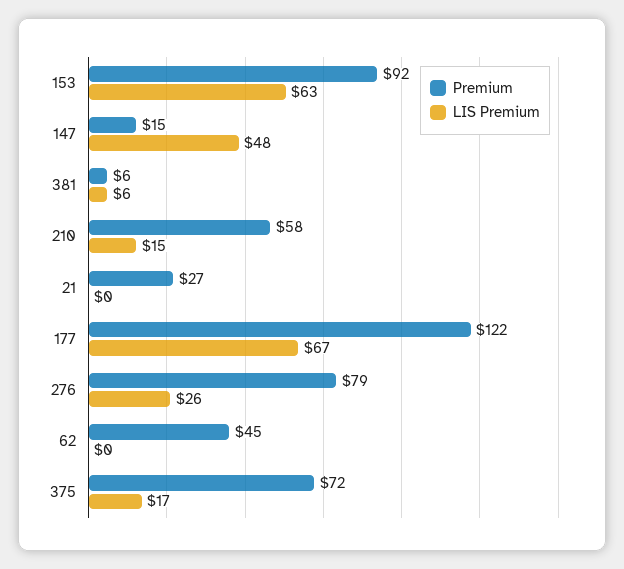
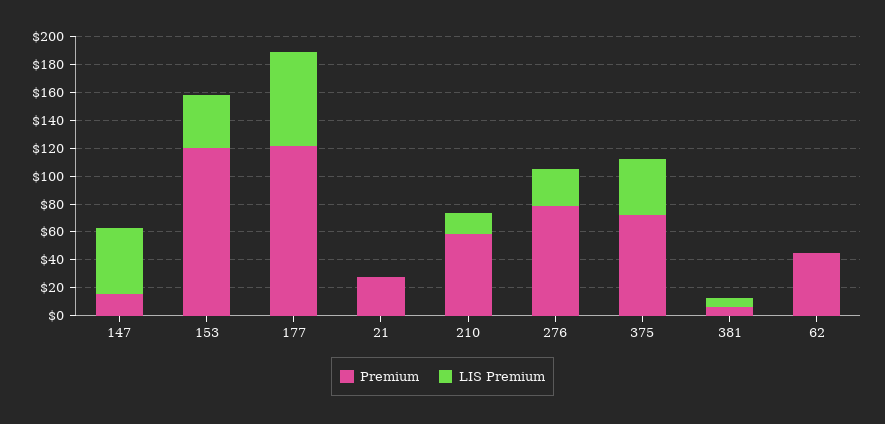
  {
    "Premium": {
-     "153": 92,
+     "153": 120,
      "147": 15,
      "381": 6,
      "210": 58,
      "21": 27,
      "177": 122,
      "276": 79,
      "62": 45,
      "375": 72
    },
    "LIS Premium": {
-     "153": 63,
+     "153": 40,
      "147": 48,
      "381": 6,
      "210": 15,
      "21": 0,
      "177": 67,
      "276": 26,
      "62": 0,
-     "375": 17
+     "375": 40
    }
  }

